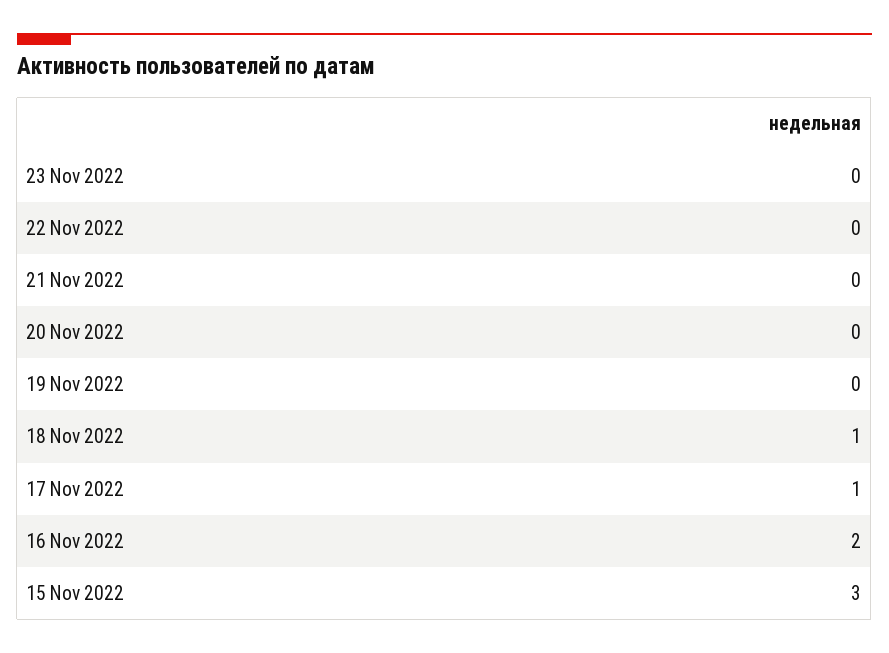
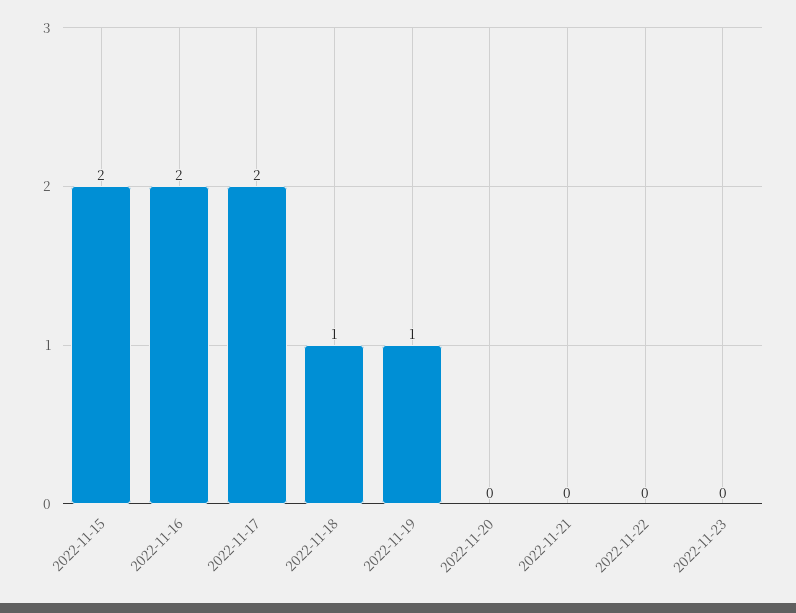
  {
    "23 Nov 2022": 0,
    "22 Nov 2022": 0,
    "21 Nov 2022": 0,
    "20 Nov 2022": 0,
-   "19 Nov 2022": 0,
+   "19 Nov 2022": 1,
    "18 Nov 2022": 1,
-   "17 Nov 2022": 1,
+   "17 Nov 2022": 2,
    "16 Nov 2022": 2,
-   "15 Nov 2022": 3
+   "15 Nov 2022": 2
  }

